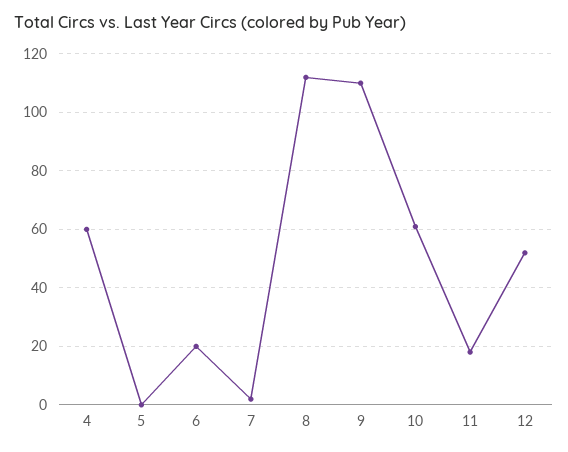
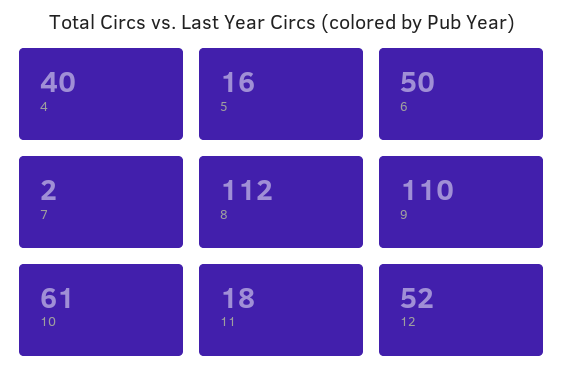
  {
-   "4": 60,
+   "4": 40,
-   "5": 0,
+   "5": 16,
-   "6": 20,
+   "6": 50,
    "7": 2,
    "8": 112,
    "9": 110,
    "10": 61,
    "11": 18,
    "12": 52
  }

